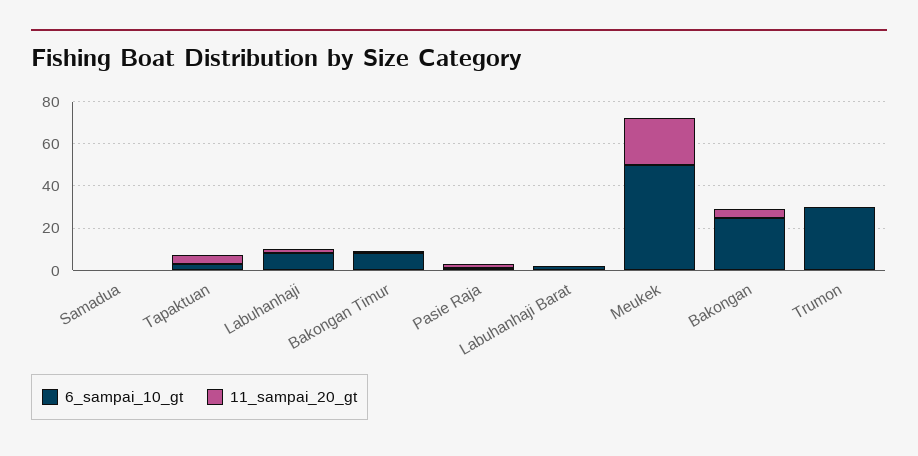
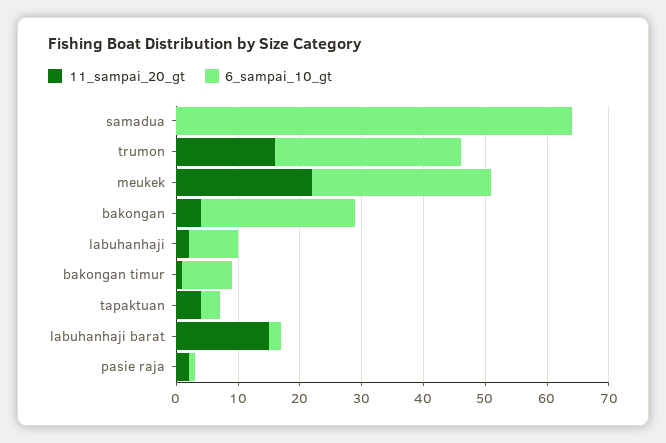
  {
    "6_sampai_10_gt": {
-     "Samadua": 0,
+     "Samadua": 65,
      "Tapaktuan": 5,
      "Labuhanhaji": 10,
      "Bakongan Timur": 10,
      "Pasie Raja": 0,
      "Labuhanhaji Barat": 0,
-     "Meukek": 50,
+     "Meukek": 30,
      "Bakongan": 25,
      "Trumon": 30
    },
    "11_sampai_20_gt": {
      "Samadua": 0,
      "Tapaktuan": 5,
      "Labuhanhaji": 0,
      "Bakongan Timur": 0,
      "Pasie Raja": 0,
-     "Labuhanhaji Barat": 0,
+     "Labuhanhaji Barat": 15,
      "Meukek": 20,
      "Bakongan": 5,
-     "Trumon": 0
+     "Trumon": 15
    }
  }

